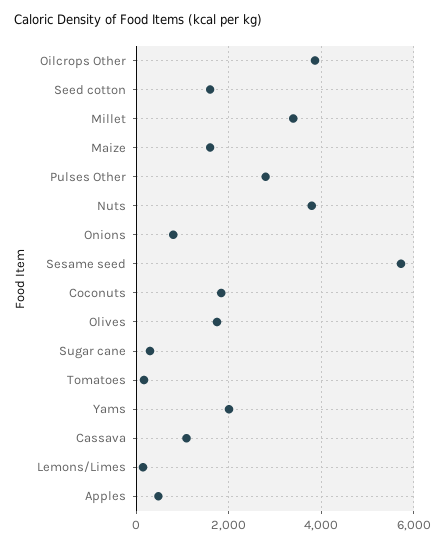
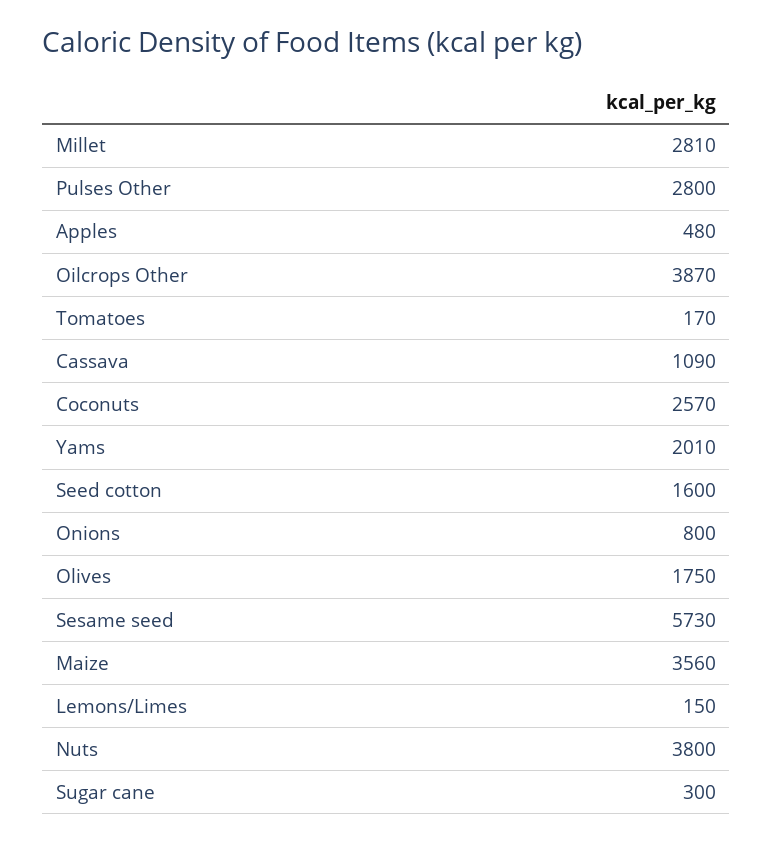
  {
    "Oilcrops Other": 3870,
    "Seed cotton": 1600,
-   "Millet": 3400,
+   "Millet": 2810,
-   "Maize": 1600,
+   "Maize": 3560,
    "Pulses Other": 2800,
    "Nuts": 3800,
    "Onions": 800,
    "Sesame seed": 5730,
-   "Coconuts": 1800,
+   "Coconuts": 2570,
    "Olives": 1750,
    "Sugar cane": 300,
    "Tomatoes": 170,
    "Yams": 2010,
    "Cassava": 1090,
    "Lemons/Limes": 150,
    "Apples": 480
  }

